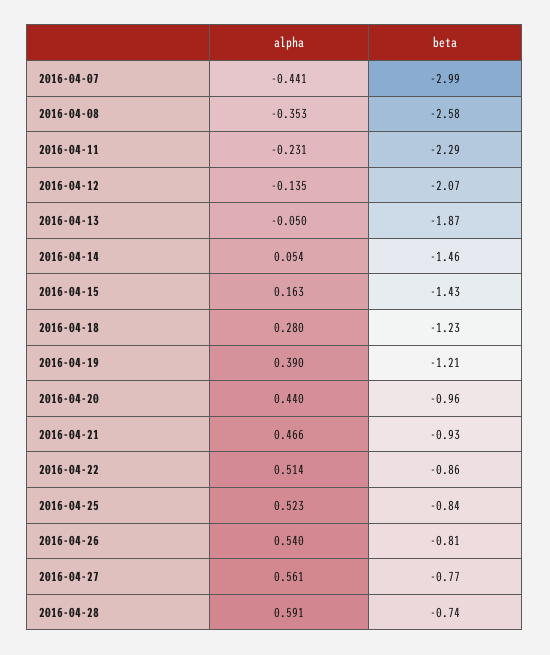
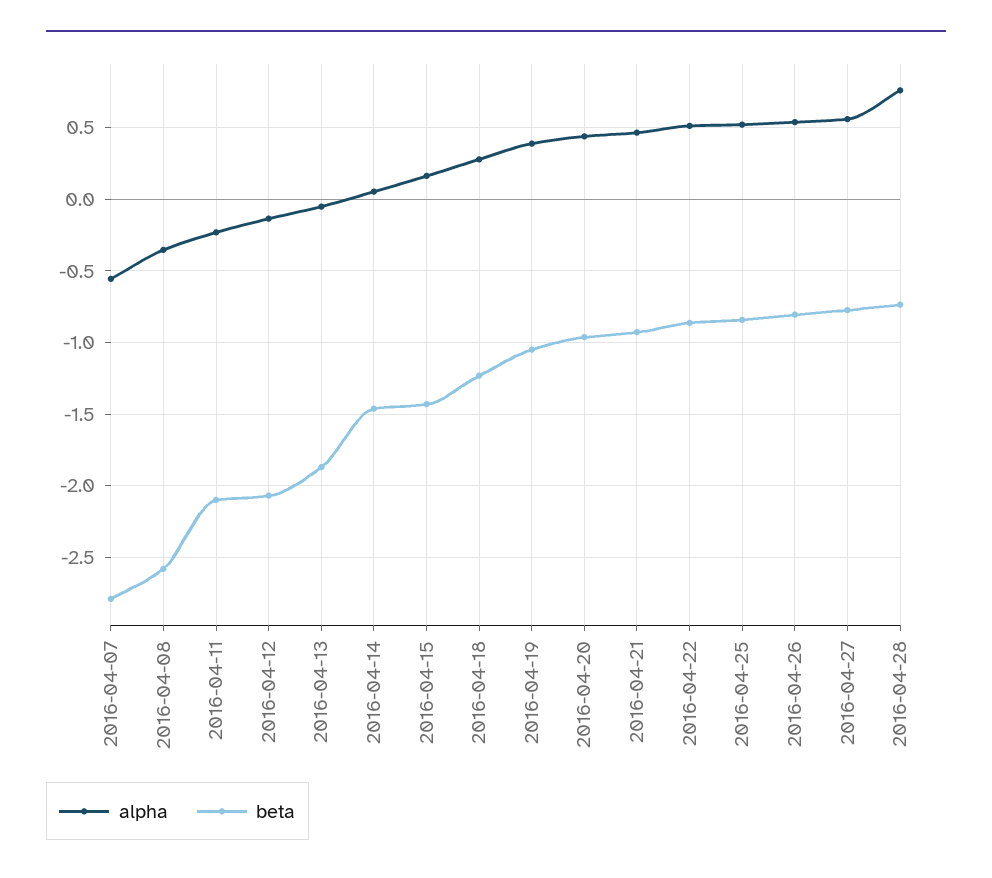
  {
    "alpha": {
-     "2016-04-07": -0.441,
+     "2016-04-07": -0.55,
      "2016-04-08": -0.353,
      "2016-04-11": -0.231,
      "2016-04-12": -0.135,
      "2016-04-13": -0.05,
      "2016-04-14": 0.054,
      "2016-04-15": 0.163,
      "2016-04-18": 0.28,
      "2016-04-19": 0.39,
      "2016-04-20": 0.44,
      "2016-04-21": 0.466,
      "2016-04-22": 0.514,
      "2016-04-25": 0.523,
      "2016-04-26": 0.54,
      "2016-04-27": 0.561,
-     "2016-04-28": 0.591
+     "2016-04-28": 0.75
    },
    "beta": {
-     "2016-04-07": -2.99,
+     "2016-04-07": -2.8,
      "2016-04-08": -2.58,
-     "2016-04-11": -2.29,
+     "2016-04-11": -2.1,
      "2016-04-12": -2.07,
      "2016-04-13": -1.87,
      "2016-04-14": -1.46,
      "2016-04-15": -1.43,
      "2016-04-18": -1.23,
-     "2016-04-19": -1.21,
+     "2016-04-19": -1.05,
      "2016-04-20": -0.96,
      "2016-04-21": -0.93,
      "2016-04-22": -0.86,
      "2016-04-25": -0.84,
      "2016-04-26": -0.81,
      "2016-04-27": -0.77,
      "2016-04-28": -0.74
    }
  }

